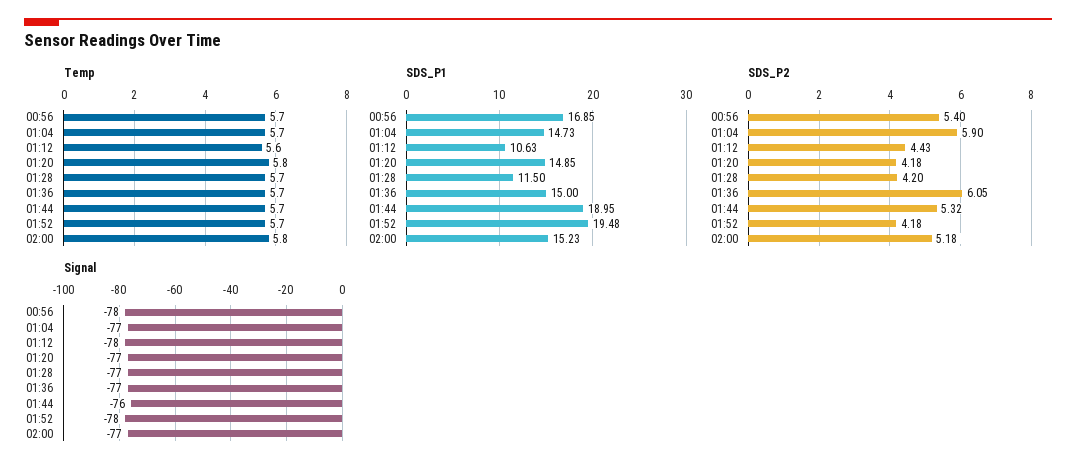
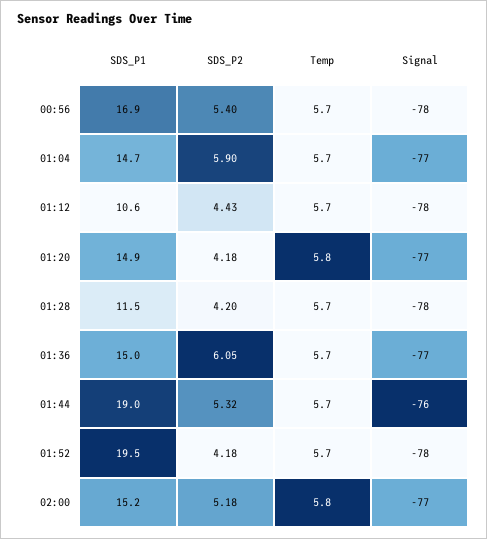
  {
    "Temp": {
      "00:56": 5.7,
      "01:04": 5.7,
-     "01:12": 5.6,
+     "01:12": 5.7,
      "01:20": 5.8,
      "01:28": 5.7,
      "01:36": 5.7,
      "01:44": 5.7,
      "01:52": 5.7,
      "02:00": 5.8
    },
    "SDS_P1": {
      "00:56": 16.85,
      "01:04": 14.73,
      "01:12": 10.63,
      "01:20": 14.85,
      "01:28": 11.5,
      "01:36": 15,
      "01:44": 18.95,
      "01:52": 19.48,
      "02:00": 15.23
    },
    "SDS_P2": {
      "00:56": 5.4,
      "01:04": 5.9,
      "01:12": 4.43,
      "01:20": 4.18,
      "01:28": 4.2,
      "01:36": 6.05,
      "01:44": 5.32,
      "01:52": 4.18,
      "02:00": 5.18
    },
    "Signal": {
      "00:56": -78,
      "01:04": -77,
      "01:12": -78,
      "01:20": -77,
-     "01:28": -77,
+     "01:28": -78,
      "01:36": -77,
      "01:44": -76,
      "01:52": -78,
      "02:00": -77
    }
  }

